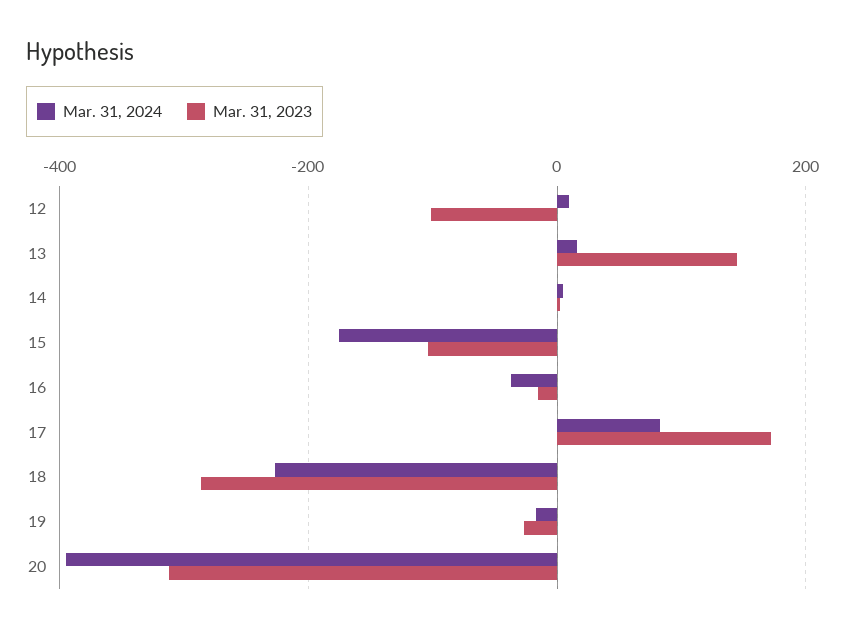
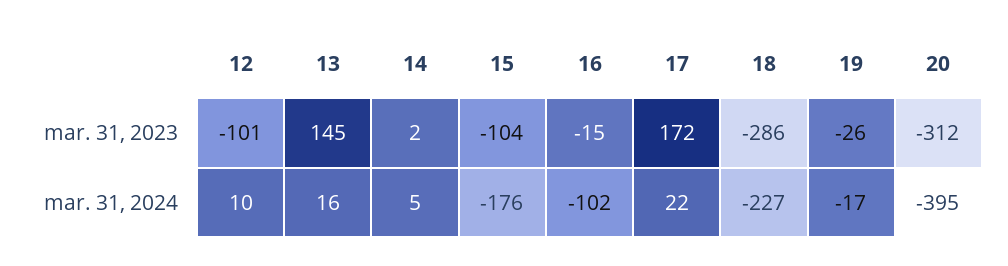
  {
    "Mar. 31, 2024": {
      "12": 10,
      "13": 16,
      "14": 5,
      "15": -176,
-     "16": -40,
+     "16": -102,
-     "17": 80,
+     "17": 22,
      "18": -227,
      "19": -17,
      "20": -395
    },
    "Mar. 31, 2023": {
      "12": -101,
      "13": 145,
      "14": 2,
      "15": -104,
      "16": -15,
      "17": 172,
      "18": -286,
      "19": -26,
      "20": -312
    }
  }

